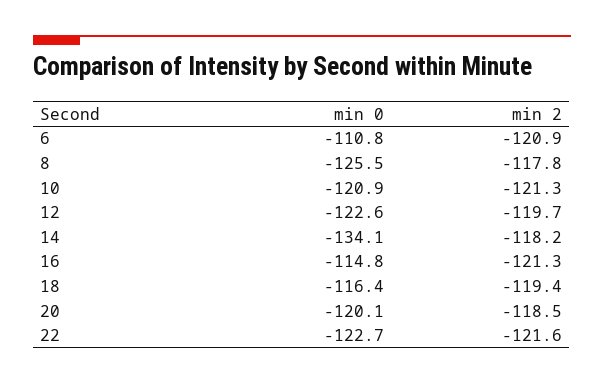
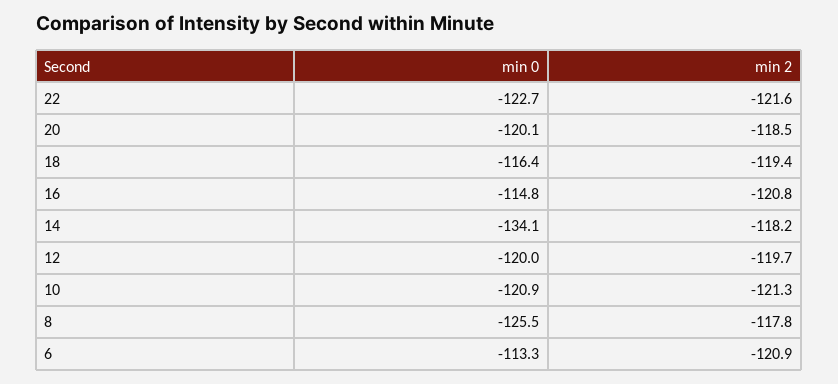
  {
    "min 0": {
-     "6": -110.8,
+     "6": -113.3,
      "8": -125.5,
      "10": -120.9,
-     "12": -122.6,
+     "12": -120,
      "14": -134.1,
      "16": -114.8,
      "18": -116.4,
      "20": -120.1,
      "22": -122.7
    },
    "min 2": {
      "6": -120.9,
      "8": -117.8,
      "10": -121.3,
      "12": -119.7,
      "14": -118.2,
-     "16": -121.3,
+     "16": -120.8,
      "18": -119.4,
      "20": -118.5,
      "22": -121.6
    }
  }

